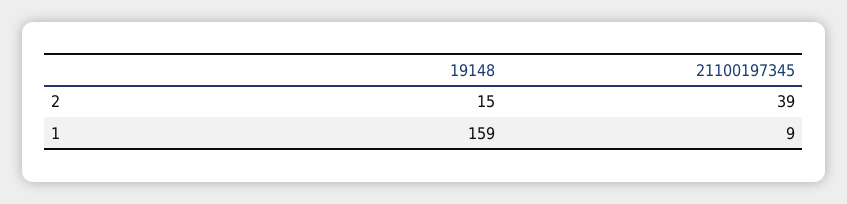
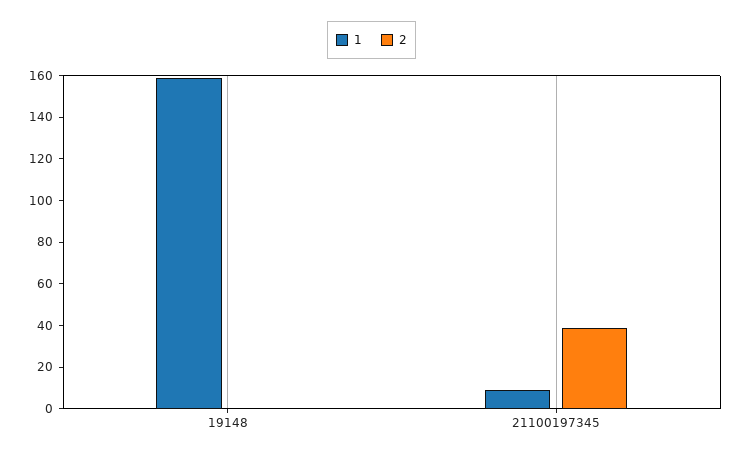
  {
    "2": {
-     "19148": 15,
+     "19148": 0,
      "21100197345": 39
    },
    "1": {
      "19148": 159,
      "21100197345": 9
    }
  }

